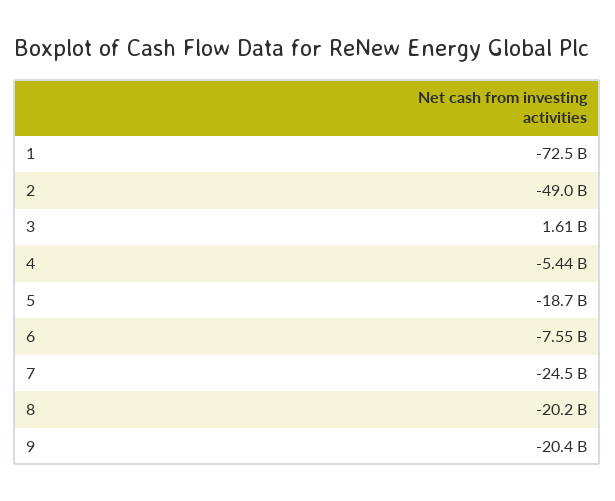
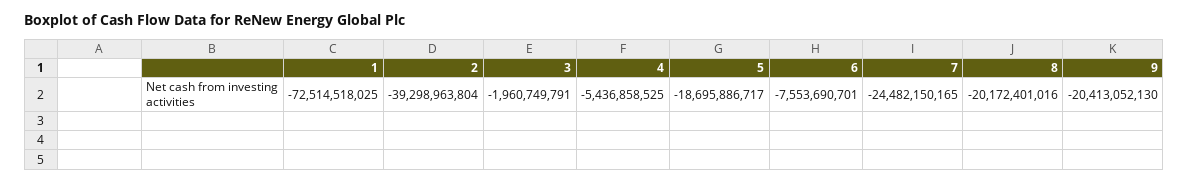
  {
    "1": -72514518025,
-   "2": -49000000000,
+   "2": -39298963804,
-   "3": 1610000000,
+   "3": -1960749791,
    "4": -5436858525,
    "5": -18695886717,
    "6": -7553690701,
    "7": -24482150165,
    "8": -20172401016,
    "9": -20413052130
  }

